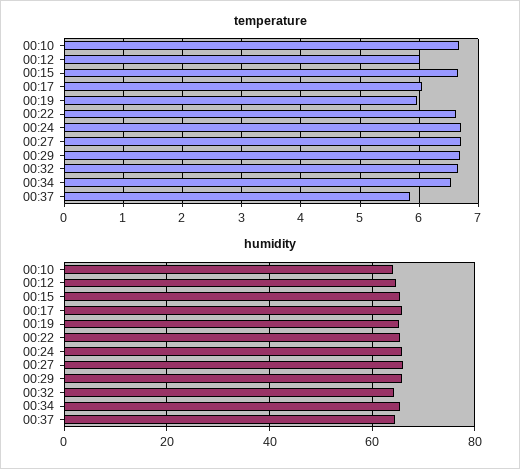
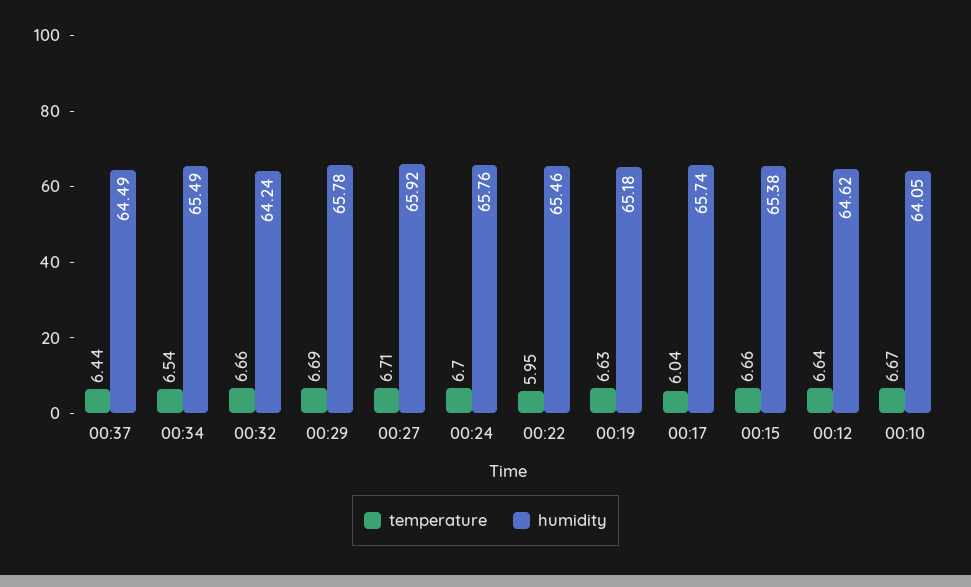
  {
    "temperature": {
      "00:10": 6.67,
-     "00:12": 6,
+     "00:12": 6.64,
      "00:15": 6.66,
      "00:17": 6.04,
-     "00:19": 6,
+     "00:19": 6.63,
-     "00:22": 6.6,
+     "00:22": 5.95,
      "00:24": 6.7,
      "00:27": 6.71,
      "00:29": 6.69,
      "00:32": 6.66,
      "00:34": 6.54,
-     "00:37": 5.8
+     "00:37": 6.44
    },
    "humidity": {
      "00:10": 64.05,
      "00:12": 64.62,
      "00:15": 65.38,
      "00:17": 65.74,
      "00:19": 65.18,
      "00:22": 65.46,
      "00:24": 65.76,
      "00:27": 65.92,
      "00:29": 65.78,
      "00:32": 64.24,
      "00:34": 65.49,
      "00:37": 64.49
    }
  }

